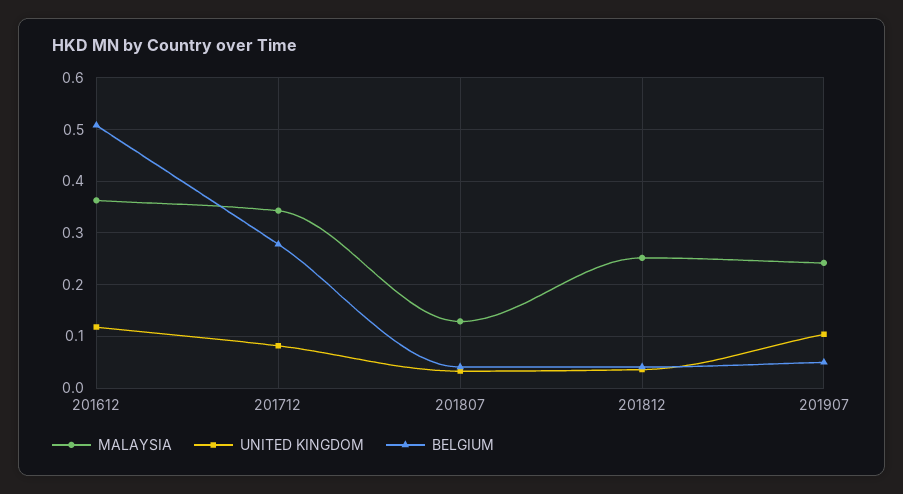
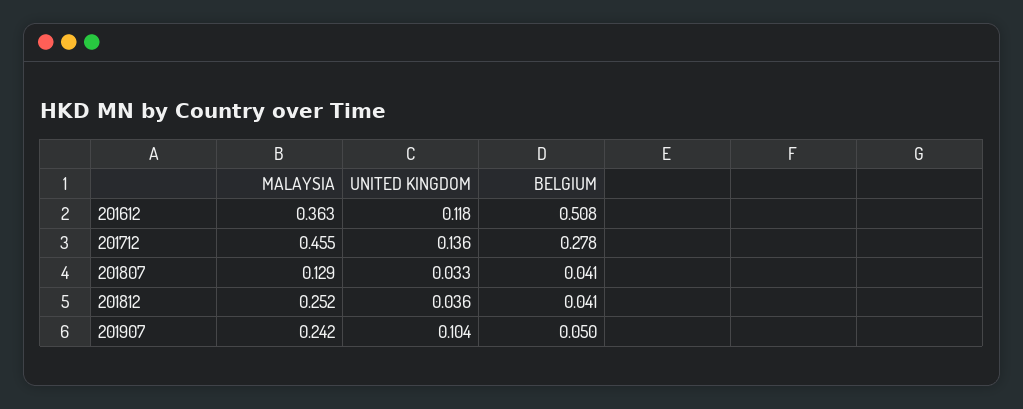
  {
    "MALAYSIA": {
      "201612": 0.363,
-     "201712": 0.34,
+     "201712": 0.455,
      "201807": 0.129,
      "201812": 0.252,
      "201907": 0.242
    },
    "UNITED KINGDOM": {
      "201612": 0.118,
-     "201712": 0.08,
+     "201712": 0.136,
      "201807": 0.033,
      "201812": 0.036,
      "201907": 0.104
    },
    "BELGIUM": {
      "201612": 0.508,
      "201712": 0.278,
      "201807": 0.041,
      "201812": 0.041,
      "201907": 0.05
    }
  }

